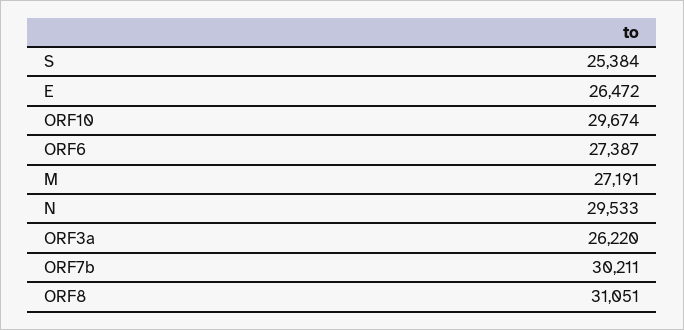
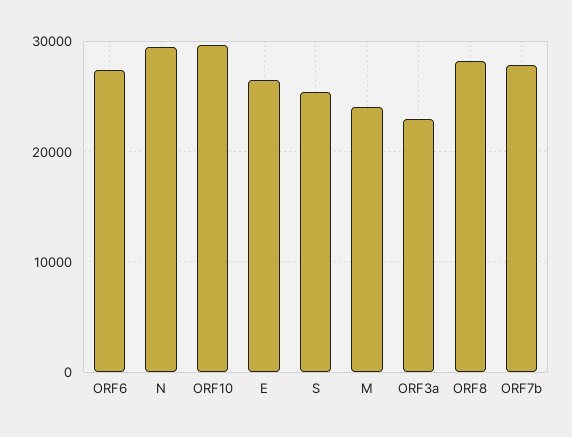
  {
    "S": 25384,
    "E": 26472,
    "ORF10": 29674,
    "ORF6": 27387,
-   "M": 27191,
+   "M": 24000,
    "N": 29533,
-   "ORF3a": 26220,
+   "ORF3a": 23000,
-   "ORF7b": 30211,
+   "ORF7b": 28000,
-   "ORF8": 31051
+   "ORF8": 28000
  }

